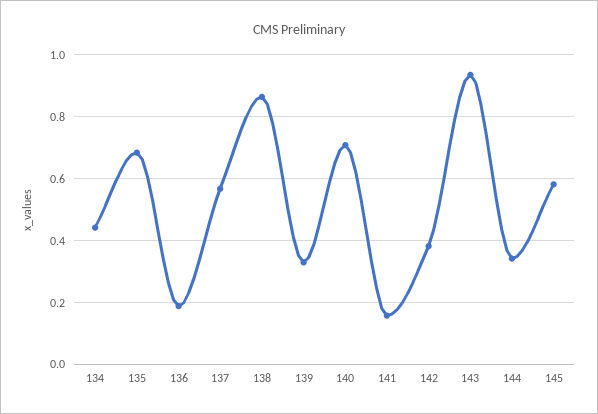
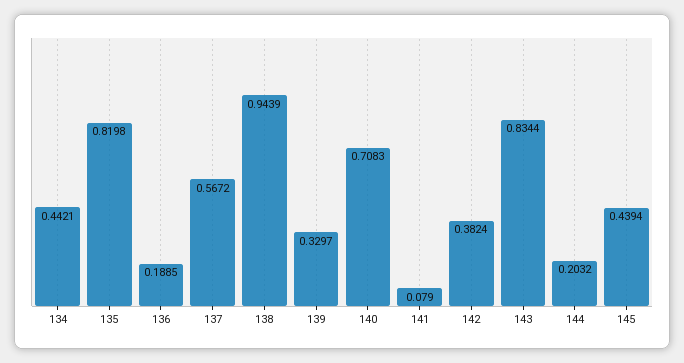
  {
    "134": 0.4421,
-   "135": 0.68,
+   "135": 0.8198,
    "136": 0.1885,
    "137": 0.5672,
-   "138": 0.86,
+   "138": 0.9439,
    "139": 0.3297,
    "140": 0.7083,
-   "141": 0.16,
+   "141": 0.079,
    "142": 0.3824,
-   "143": 0.94,
+   "143": 0.8344,
-   "144": 0.34,
+   "144": 0.2032,
-   "145": 0.58
+   "145": 0.4394
  }

